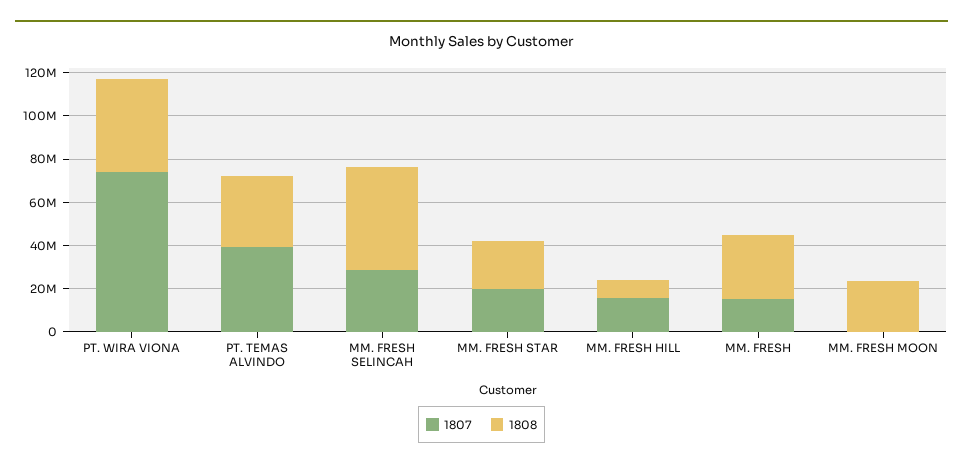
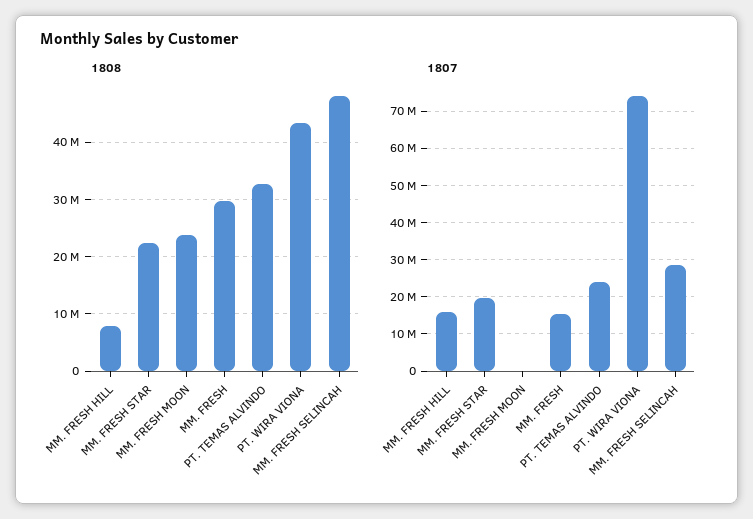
  {
    "1807": {
      "PT. WIRA VIONA": 74000000,
-     "PT. TEMAS ALVINDO": 40000000,
+     "PT. TEMAS ALVINDO": 24000000,
      "MM. FRESH SELINCAH": 28000000,
      "MM. FRESH STAR": 20000000,
      "MM. FRESH HILL": 16000000,
      "MM. FRESH": 16000000,
      "MM. FRESH MOON": 0
    },
    "1808": {
      "PT. WIRA VIONA": 44000000,
      "PT. TEMAS ALVINDO": 32000000,
      "MM. FRESH SELINCAH": 48000000,
      "MM. FRESH STAR": 22000000,
      "MM. FRESH HILL": 8000000,
      "MM. FRESH": 30000000,
      "MM. FRESH MOON": 24000000
    }
  }

